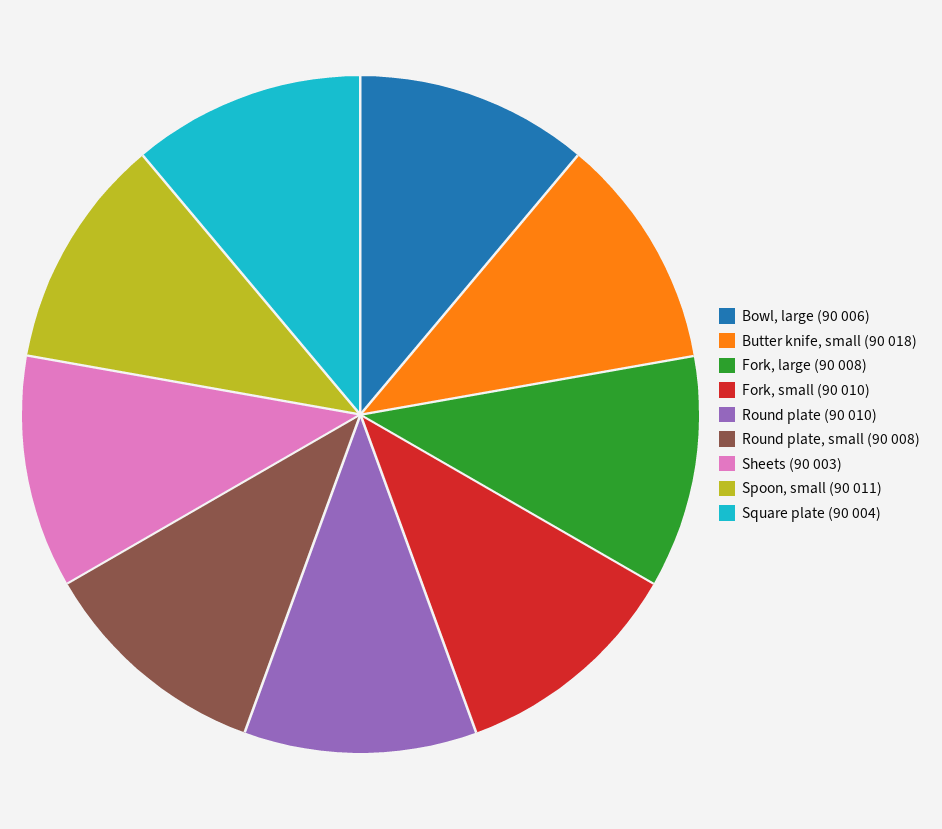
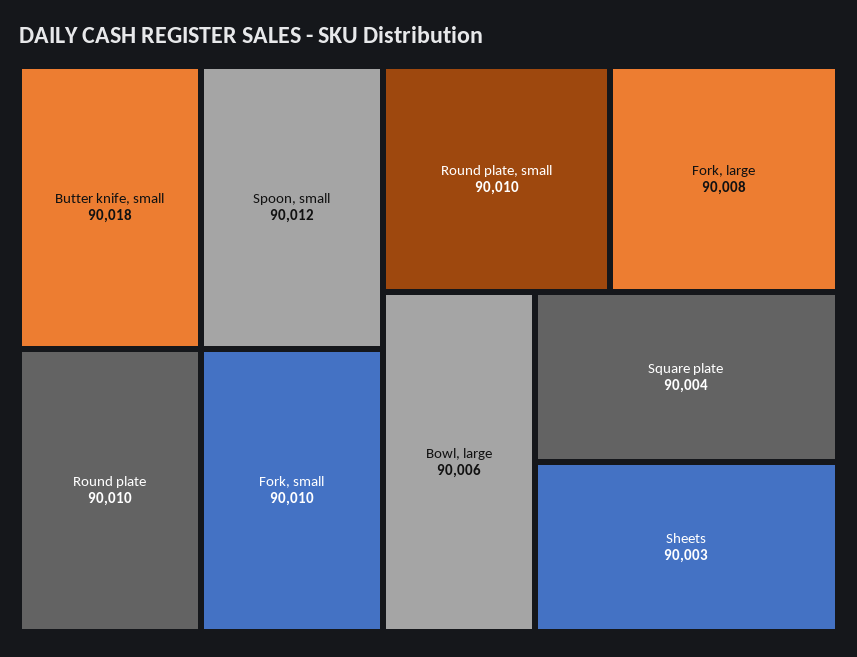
  {
    "Bowl, large": 90006,
    "Butter knife, small": 90018,
    "Fork, large": 90008,
    "Fork, small": 90010,
    "Round plate": 90010,
-   "Round plate, small": 90008,
+   "Round plate, small": 90010,
    "Sheets": 90003,
-   "Spoon, small": 90011,
+   "Spoon, small": 90012,
    "Square plate": 90004
  }

